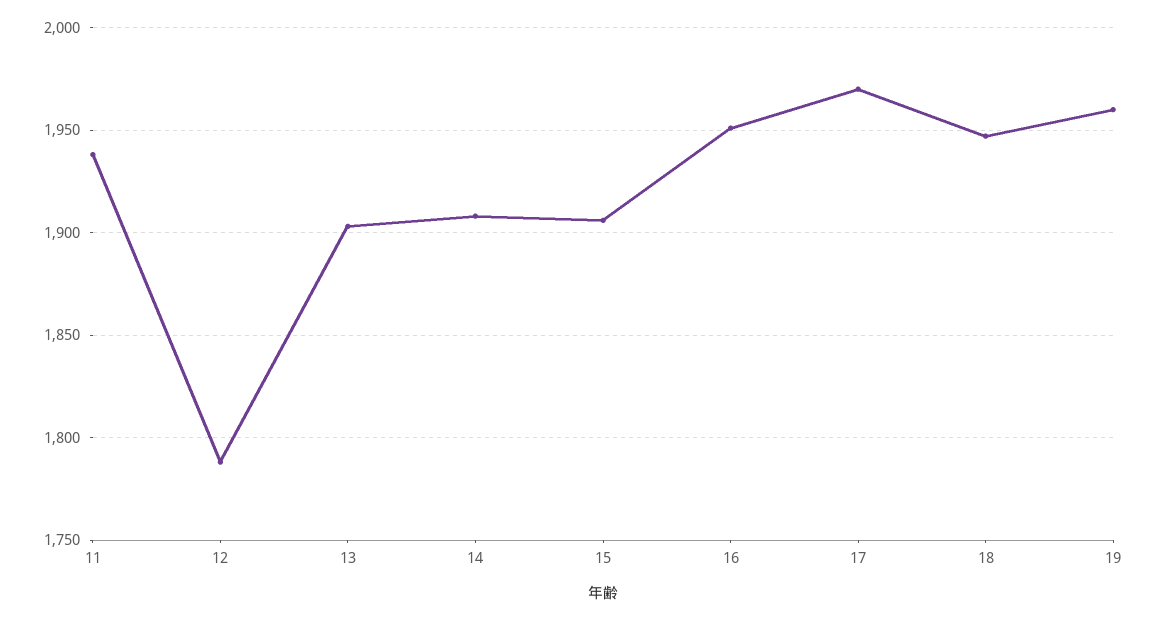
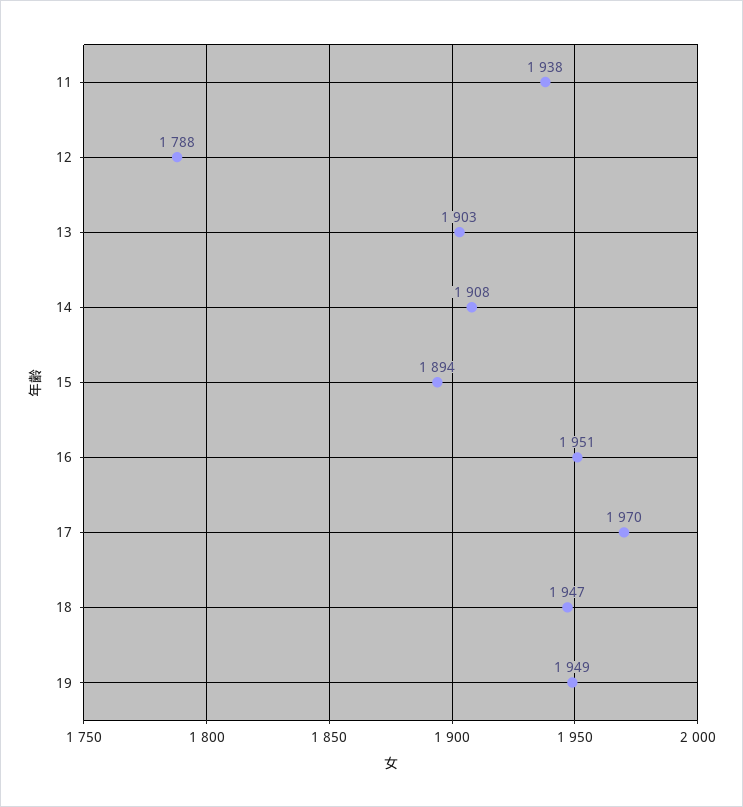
  {
    "11": 1938,
    "12": 1788,
    "13": 1903,
    "14": 1908,
-   "15": 1905,
+   "15": 1894,
    "16": 1951,
    "17": 1970,
    "18": 1947,
-   "19": 1960
+   "19": 1949
  }

